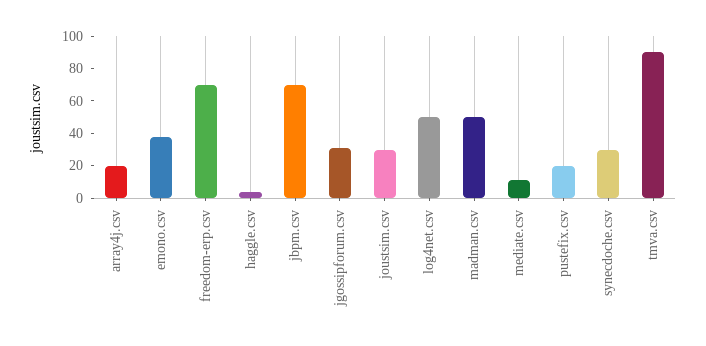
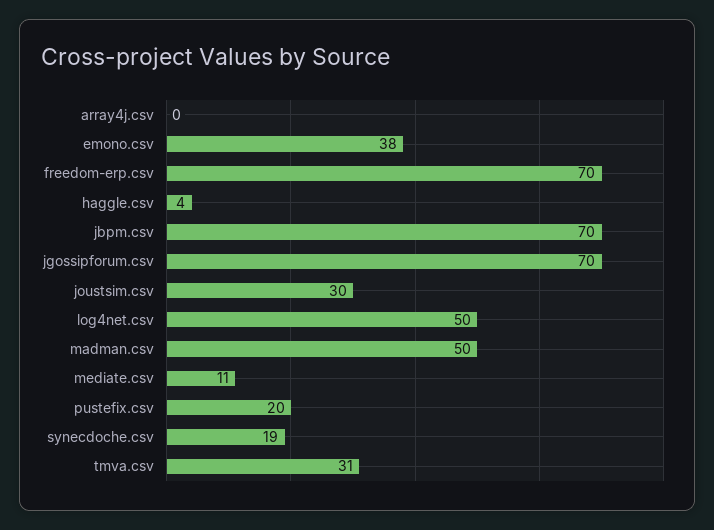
  {
-   "array4j.csv": 20,
+   "array4j.csv": 0,
    "emono.csv": 38,
    "freedom-erp.csv": 70,
    "haggle.csv": 4,
    "jbpm.csv": 70,
-   "jgossipforum.csv": 30,
+   "jgossipforum.csv": 70,
    "joustsim.csv": 30,
    "log4net.csv": 50,
    "madman.csv": 50,
    "mediate.csv": 11,
    "pustefix.csv": 20,
-   "synecdoche.csv": 30,
+   "synecdoche.csv": 19,
-   "tmva.csv": 90
+   "tmva.csv": 31
  }

